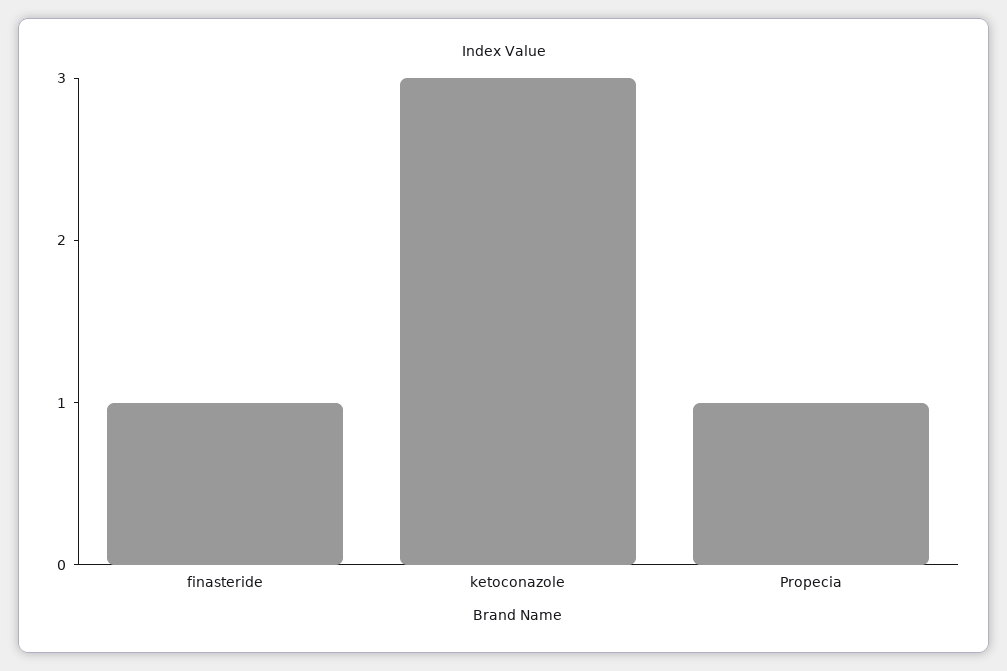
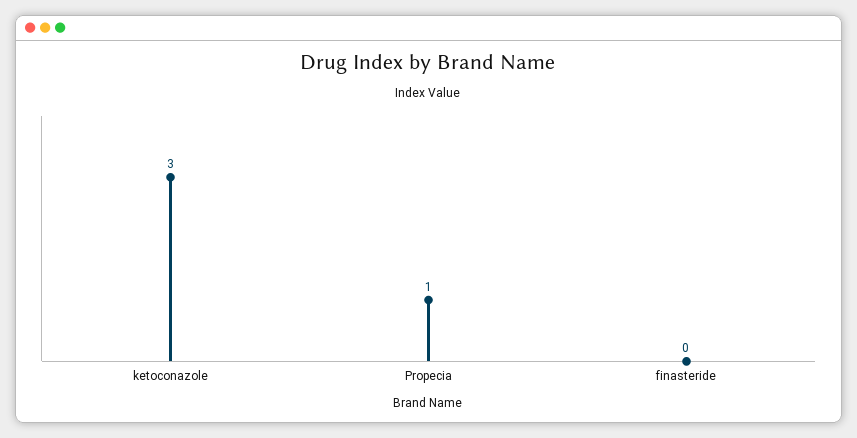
  {
-   "finasteride": 1,
+   "finasteride": 0,
    "ketoconazole": 3,
    "Propecia": 1
  }

